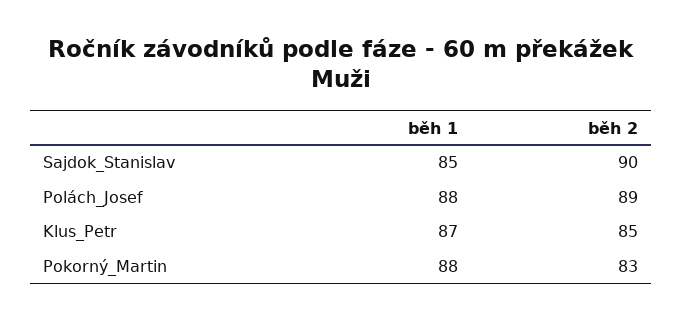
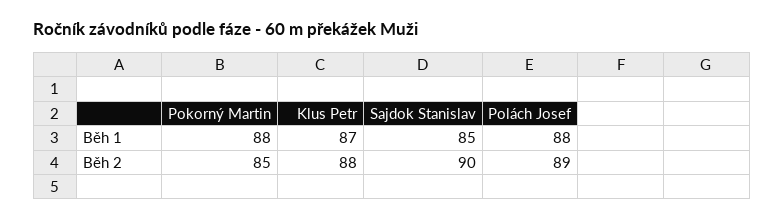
  {
    "běh 1": {
      "Sajdok_Stanislav": 85,
      "Polách_Josef": 88,
      "Klus_Petr": 87,
      "Pokorný_Martin": 88
    },
    "běh 2": {
      "Sajdok_Stanislav": 90,
      "Polách_Josef": 89,
-     "Klus_Petr": 85,
+     "Klus_Petr": 88,
-     "Pokorný_Martin": 83
+     "Pokorný_Martin": 85
    }
  }

